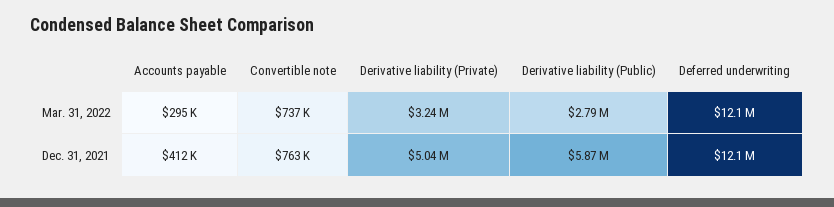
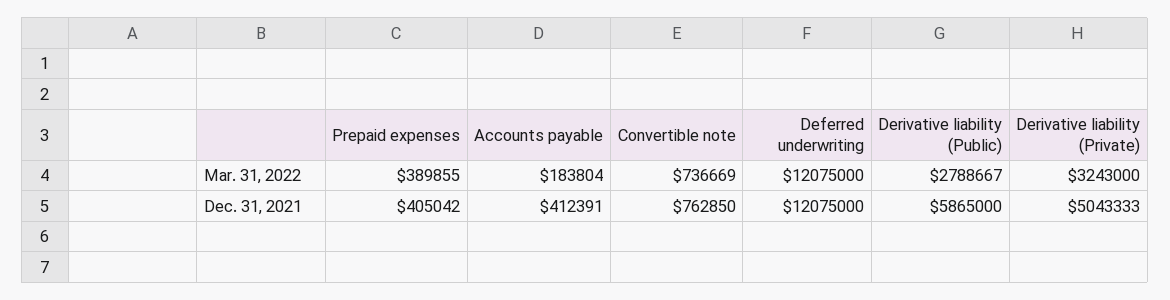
  {
    "Accounts payable": {
-     "Mar. 31, 2022": 295000,
+     "Mar. 31, 2022": 183804,
      "Dec. 31, 2021": 412391
    },
    "Convertible note": {
      "Mar. 31, 2022": 736669,
      "Dec. 31, 2021": 762850
    },
    "Derivative liability (Private)": {
      "Mar. 31, 2022": 3243000,
      "Dec. 31, 2021": 5043333
    },
    "Derivative liability (Public)": {
      "Mar. 31, 2022": 2788667,
      "Dec. 31, 2021": 5865000
    },
    "Deferred underwriting": {
      "Mar. 31, 2022": 12075000,
      "Dec. 31, 2021": 12075000
-   }
+   },
+   "Prepaid expenses": {
+     "Mar. 31, 2022": 389855,
+     "Dec. 31, 2021": 405042
+   }
  }

